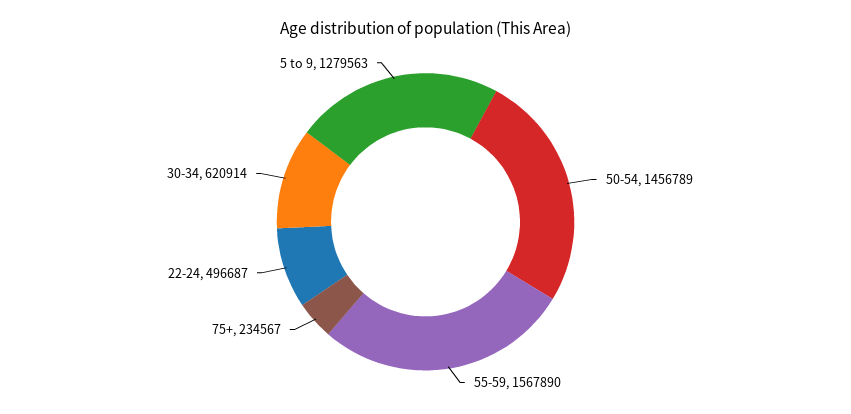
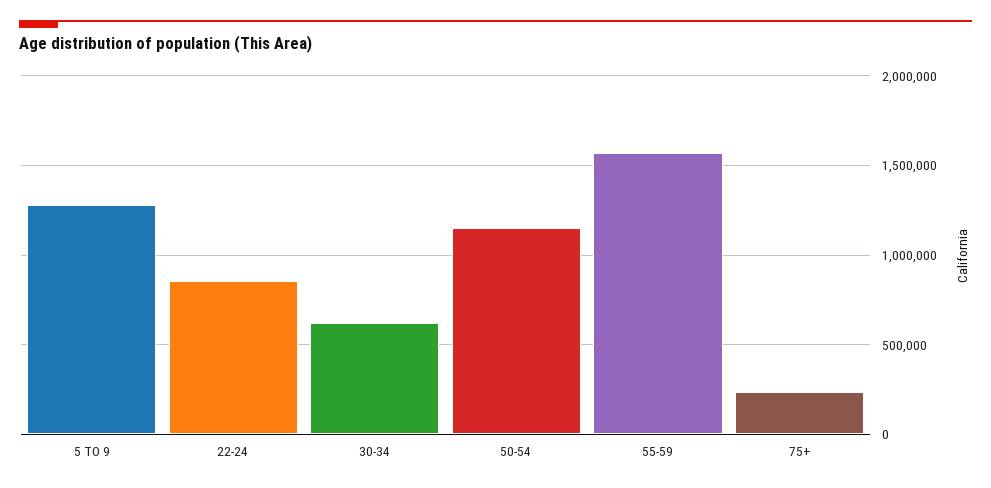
  {
-   "50-54": 1456789,
+   "50-54": 1150000,
    "55-59": 1567890,
    "75+": 234567,
-   "22-24": 496687,
+   "22-24": 850000,
    "30-34": 620914,
    "5 to 9": 1279563
  }

